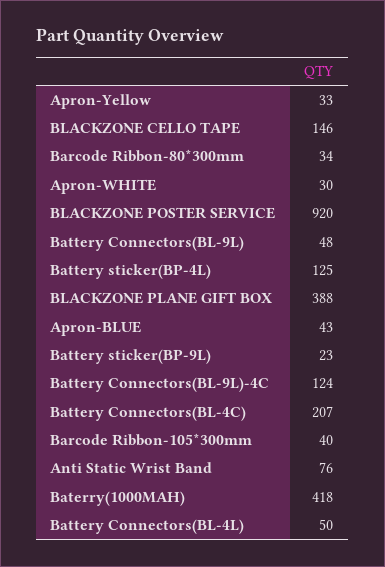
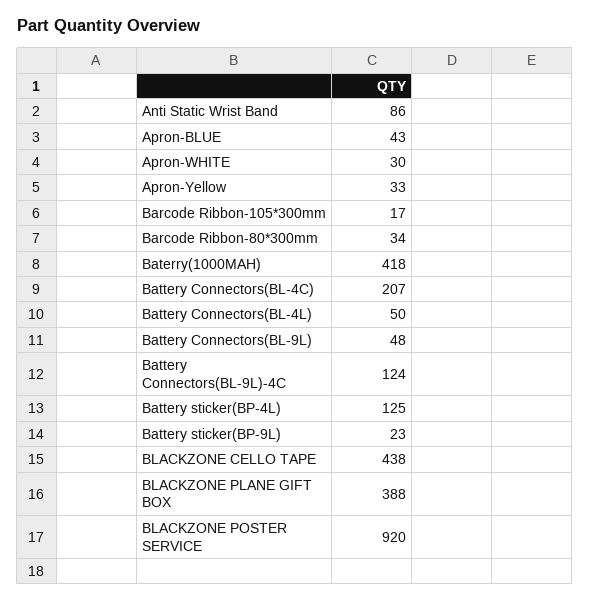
  {
    "Apron-Yellow": 33,
-   "BLACKZONE CELLO TAPE": 146,
+   "BLACKZONE CELLO TAPE": 438,
    "Barcode Ribbon-80*300mm": 34,
    "Apron-WHITE": 30,
    "BLACKZONE POSTER SERVICE": 920,
    "Battery Connectors(BL-9L)": 48,
    "Battery sticker(BP-4L)": 125,
    "BLACKZONE PLANE GIFT BOX": 388,
    "Apron-BLUE": 43,
    "Battery sticker(BP-9L)": 23,
    "Battery Connectors(BL-9L)-4C": 124,
    "Battery Connectors(BL-4C)": 207,
-   "Barcode Ribbon-105*300mm": 40,
+   "Barcode Ribbon-105*300mm": 17,
-   "Anti Static Wrist Band": 76,
+   "Anti Static Wrist Band": 86,
    "Baterry(1000MAH)": 418,
    "Battery Connectors(BL-4L)": 50
  }

